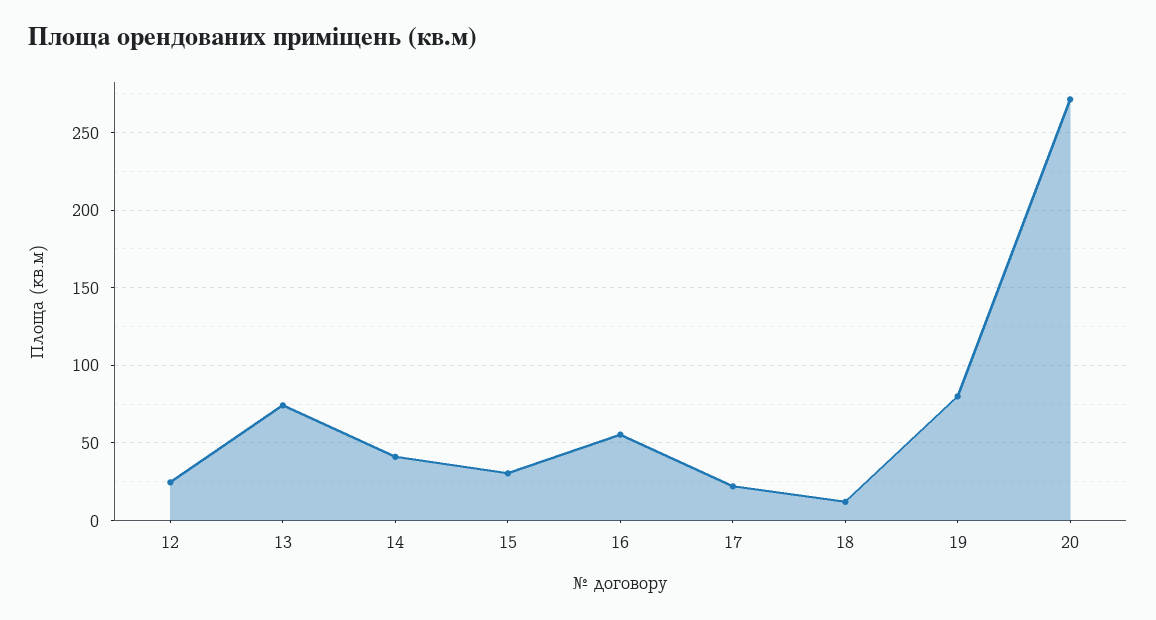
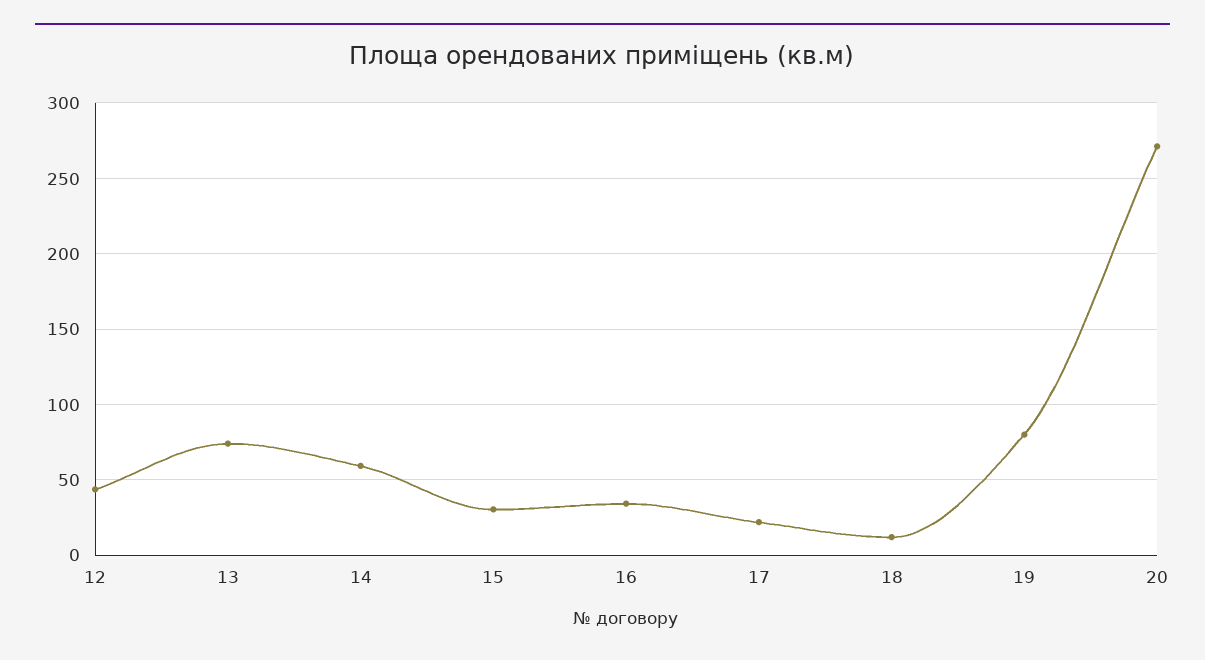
  {
-   "12": 25,
+   "12": 45,
    "13": 75,
-   "14": 40,
+   "14": 60,
    "15": 30,
-   "16": 55,
+   "16": 35,
    "17": 20,
    "18": 10,
    "19": 80,
    "20": 270
  }

